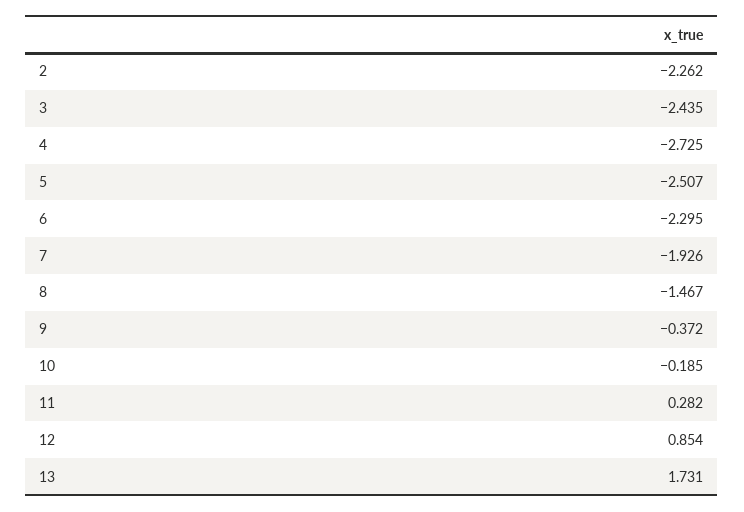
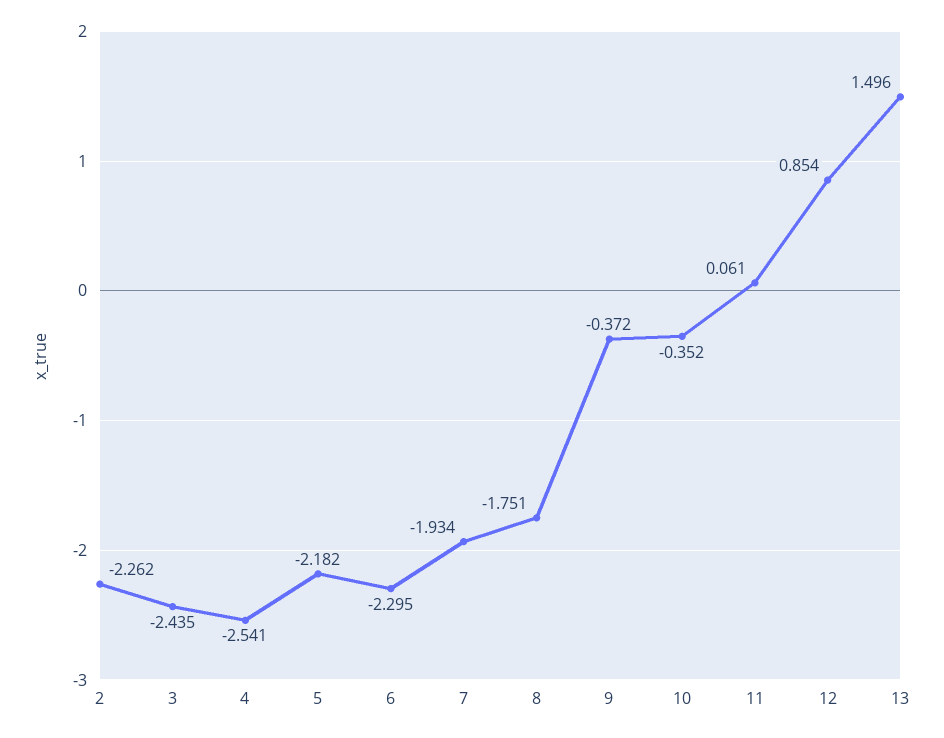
  {
    "2": -2.262,
    "3": -2.435,
-   "4": -2.725,
+   "4": -2.541,
-   "5": -2.507,
+   "5": -2.182,
    "6": -2.295,
-   "7": -1.926,
+   "7": -1.934,
-   "8": -1.467,
+   "8": -1.751,
    "9": -0.372,
-   "10": -0.185,
+   "10": -0.352,
-   "11": 0.282,
+   "11": 0.061,
    "12": 0.854,
-   "13": 1.731
+   "13": 1.496
  }

